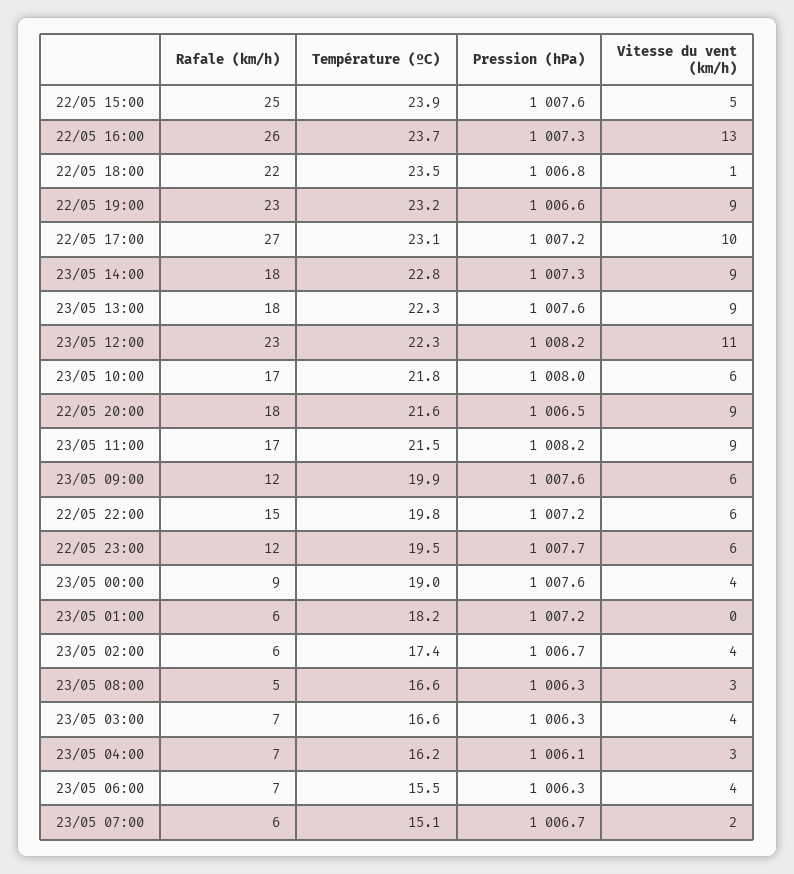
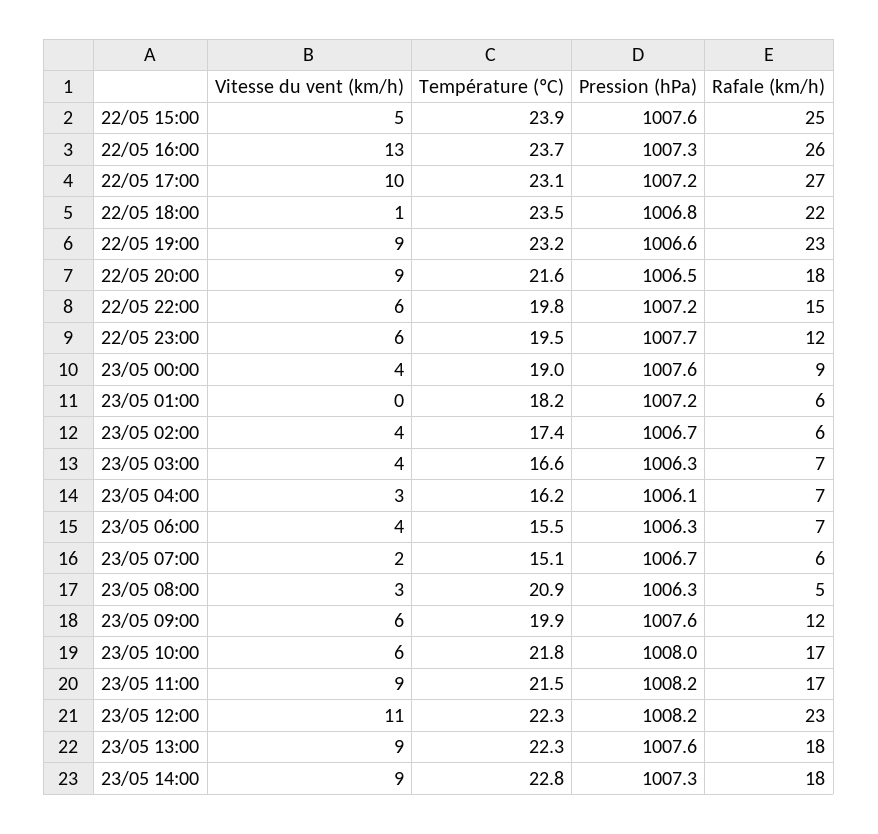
  {
    "Rafale (km/h)": {
      "22/05 15:00": 25,
      "22/05 16:00": 26,
      "22/05 18:00": 22,
      "22/05 19:00": 23,
      "22/05 17:00": 27,
      "23/05 14:00": 18,
      "23/05 13:00": 18,
      "23/05 12:00": 23,
      "23/05 10:00": 17,
      "22/05 20:00": 18,
      "23/05 11:00": 17,
      "23/05 09:00": 12,
      "22/05 22:00": 15,
      "22/05 23:00": 12,
      "23/05 00:00": 9,
      "23/05 01:00": 6,
      "23/05 02:00": 6,
      "23/05 08:00": 5,
      "23/05 03:00": 7,
      "23/05 04:00": 7,
      "23/05 06:00": 7,
      "23/05 07:00": 6
    },
    "Température (ºC)": {
      "22/05 15:00": 23.9,
      "22/05 16:00": 23.7,
      "22/05 18:00": 23.5,
      "22/05 19:00": 23.2,
      "22/05 17:00": 23.1,
      "23/05 14:00": 22.8,
      "23/05 13:00": 22.3,
      "23/05 12:00": 22.3,
      "23/05 10:00": 21.8,
      "22/05 20:00": 21.6,
      "23/05 11:00": 21.5,
      "23/05 09:00": 19.9,
      "22/05 22:00": 19.8,
      "22/05 23:00": 19.5,
      "23/05 00:00": 19,
      "23/05 01:00": 18.2,
      "23/05 02:00": 17.4,
-     "23/05 08:00": 16.6,
+     "23/05 08:00": 20.9,
      "23/05 03:00": 16.6,
      "23/05 04:00": 16.2,
      "23/05 06:00": 15.5,
      "23/05 07:00": 15.1
    },
    "Pression (hPa)": {
      "22/05 15:00": 1007.6,
      "22/05 16:00": 1007.3,
      "22/05 18:00": 1006.8,
      "22/05 19:00": 1006.6,
      "22/05 17:00": 1007.2,
      "23/05 14:00": 1007.3,
      "23/05 13:00": 1007.6,
      "23/05 12:00": 1008.2,
      "23/05 10:00": 1008,
      "22/05 20:00": 1006.5,
      "23/05 11:00": 1008.2,
      "23/05 09:00": 1007.6,
      "22/05 22:00": 1007.2,
      "22/05 23:00": 1007.7,
      "23/05 00:00": 1007.6,
      "23/05 01:00": 1007.2,
      "23/05 02:00": 1006.7,
      "23/05 08:00": 1006.3,
      "23/05 03:00": 1006.3,
      "23/05 04:00": 1006.1,
      "23/05 06:00": 1006.3,
      "23/05 07:00": 1006.7
    },
    "Vitesse du vent (km/h)": {
      "22/05 15:00": 5,
      "22/05 16:00": 13,
      "22/05 18:00": 1,
      "22/05 19:00": 9,
      "22/05 17:00": 10,
      "23/05 14:00": 9,
      "23/05 13:00": 9,
      "23/05 12:00": 11,
      "23/05 10:00": 6,
      "22/05 20:00": 9,
      "23/05 11:00": 9,
      "23/05 09:00": 6,
      "22/05 22:00": 6,
      "22/05 23:00": 6,
      "23/05 00:00": 4,
      "23/05 01:00": 0,
      "23/05 02:00": 4,
      "23/05 08:00": 3,
      "23/05 03:00": 4,
      "23/05 04:00": 3,
      "23/05 06:00": 4,
      "23/05 07:00": 2
    }
  }

